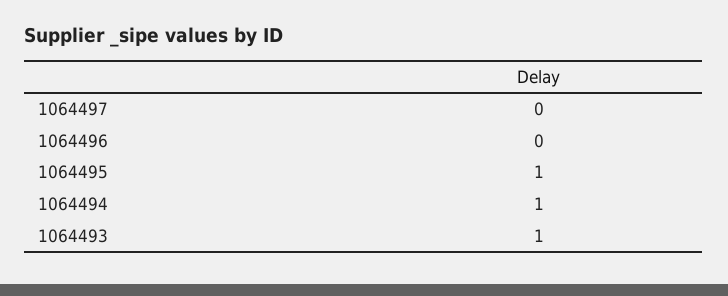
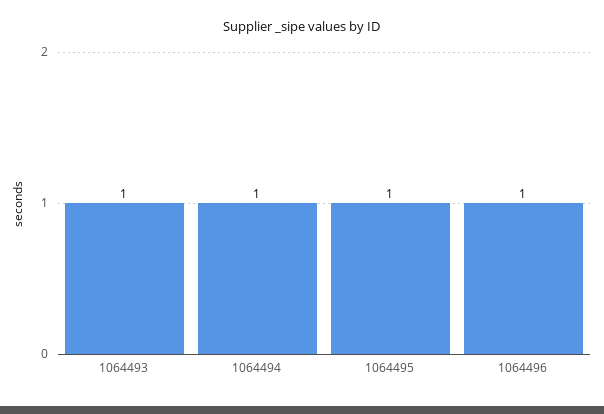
  {
-   "1064497": 0,
-   "1064496": 0,
+   "1064496": 1,
    "1064495": 1,
    "1064494": 1,
    "1064493": 1
  }

